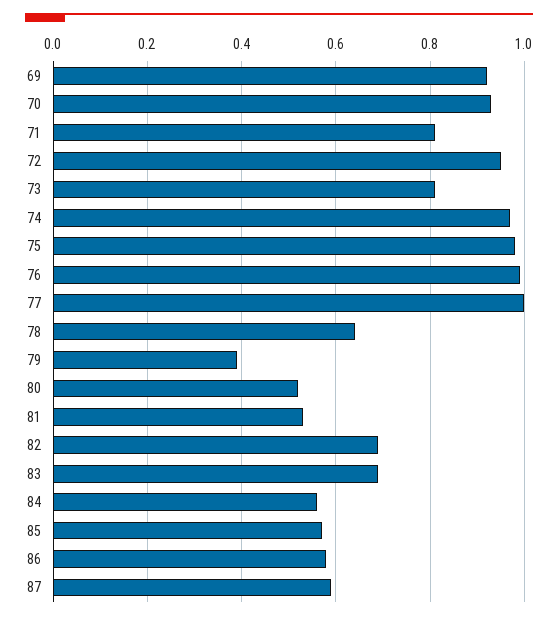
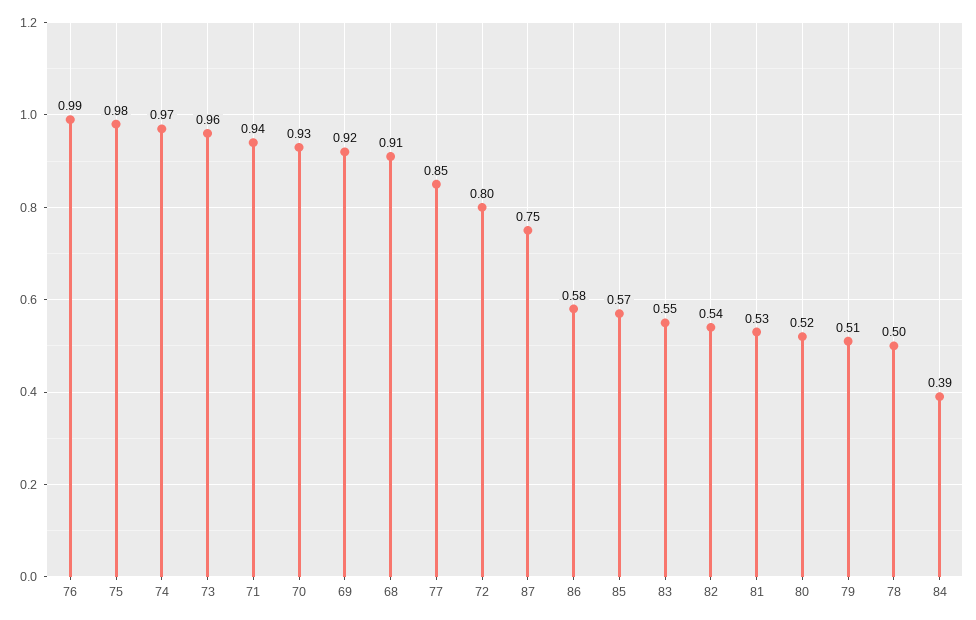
  {
    "69": 0.92,
    "70": 0.93,
-   "71": 0.8,
+   "71": 0.94,
-   "72": 0.95,
+   "72": 0.8,
-   "73": 0.8,
+   "73": 0.96,
    "74": 0.97,
    "75": 0.98,
    "76": 0.99,
-   "77": 1,
+   "77": 0.85,
-   "78": 0.65,
+   "78": 0.5,
-   "79": 0.4,
+   "79": 0.51,
    "80": 0.52,
    "81": 0.53,
-   "82": 0.7,
+   "82": 0.54,
-   "83": 0.7,
+   "83": 0.55,
-   "84": 0.55,
+   "84": 0.39,
    "85": 0.57,
    "86": 0.58,
-   "87": 0.6
+   "87": 0.75,
+   "68": 0.91
  }

